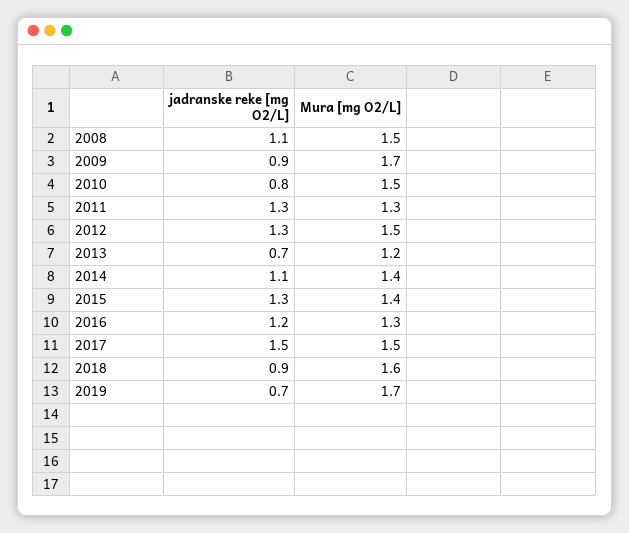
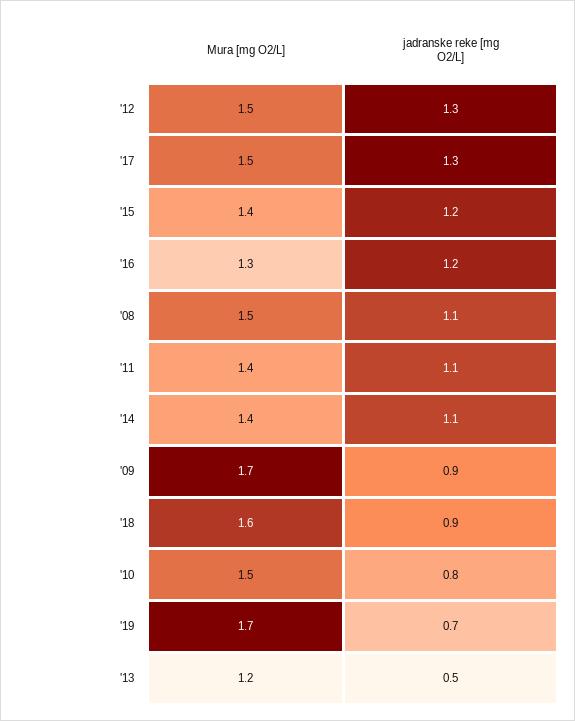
  {
    "jadranske reke [mg O2/L]": {
      "2008": 1.1,
      "2009": 0.9,
      "2010": 0.8,
-     "2011": 1.3,
+     "2011": 1.1,
      "2012": 1.3,
-     "2013": 0.7,
+     "2013": 0.5,
      "2014": 1.1,
-     "2015": 1.3,
+     "2015": 1.2,
      "2016": 1.2,
-     "2017": 1.5,
+     "2017": 1.3,
      "2018": 0.9,
      "2019": 0.7
    },
    "Mura [mg O2/L]": {
      "2008": 1.5,
      "2009": 1.7,
      "2010": 1.5,
-     "2011": 1.3,
+     "2011": 1.4,
      "2012": 1.5,
      "2013": 1.2,
      "2014": 1.4,
      "2015": 1.4,
      "2016": 1.3,
      "2017": 1.5,
      "2018": 1.6,
      "2019": 1.7
    }
  }

